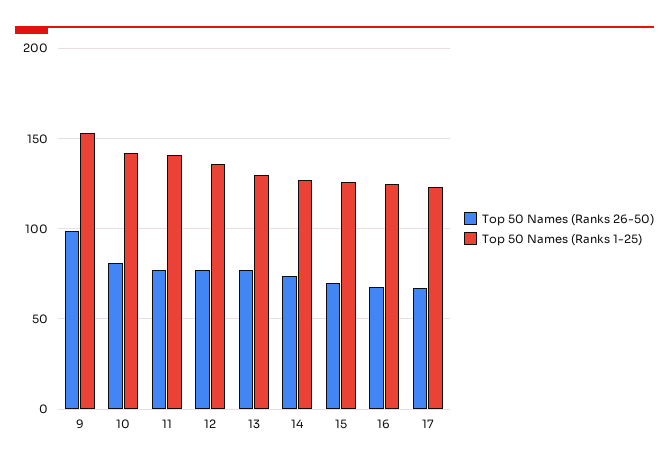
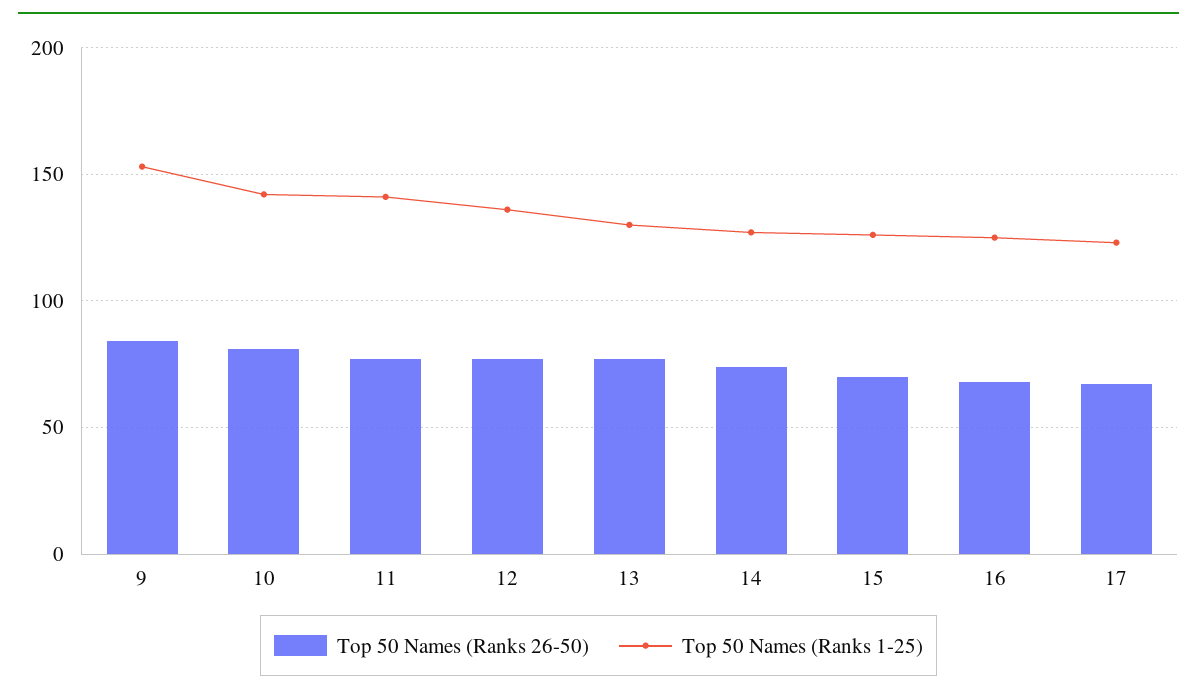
  {
    "Top 50 Names (Ranks 26-50)": {
-     "9": 100,
+     "9": 85,
      "10": 80,
      "11": 75,
      "12": 75,
      "13": 75,
      "14": 75,
      "15": 70,
      "16": 70,
      "17": 65
    },
    "Top 50 Names (Ranks 1-25)": {
      "9": 155,
      "10": 140,
      "11": 140,
      "12": 135,
      "13": 130,
      "14": 125,
      "15": 125,
      "16": 125,
      "17": 125
    }
  }

